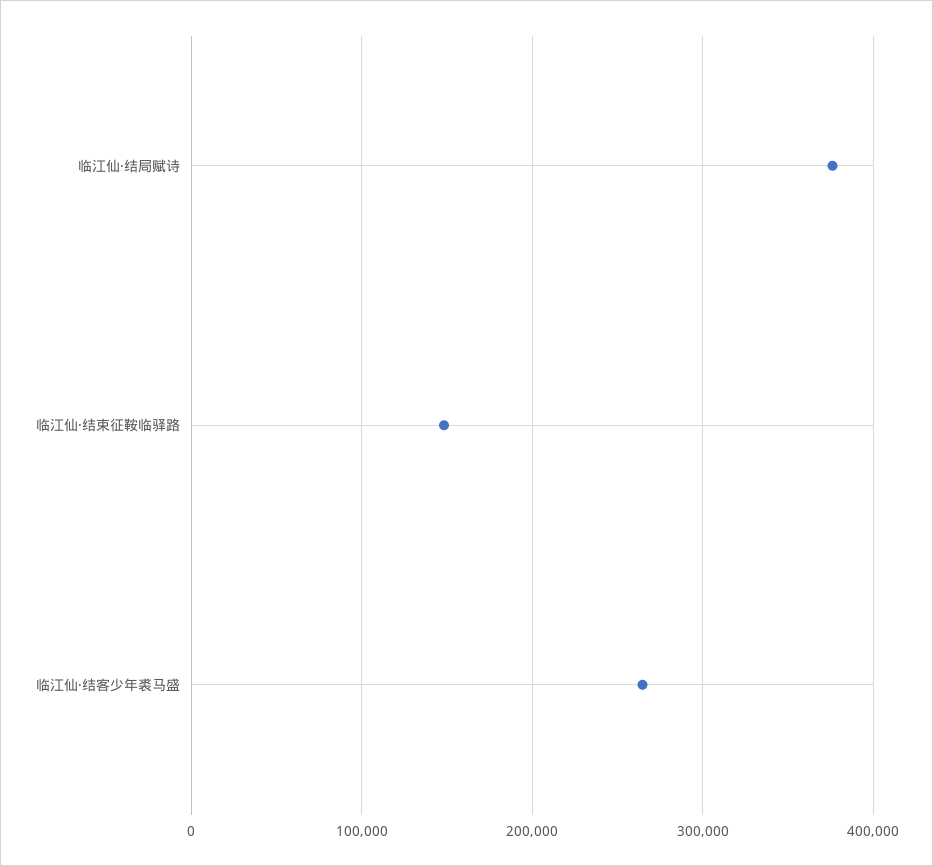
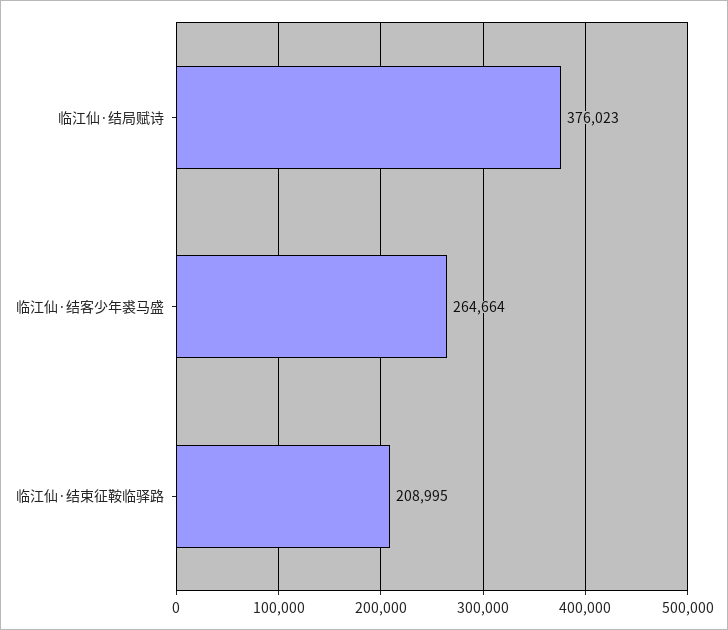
  {
    "临江仙·结局赋诗": 376023,
-   "临江仙·结束征鞍临驿路": 150000,
+   "临江仙·结束征鞍临驿路": 208995,
    "临江仙·结客少年裘马盛": 264664
  }

